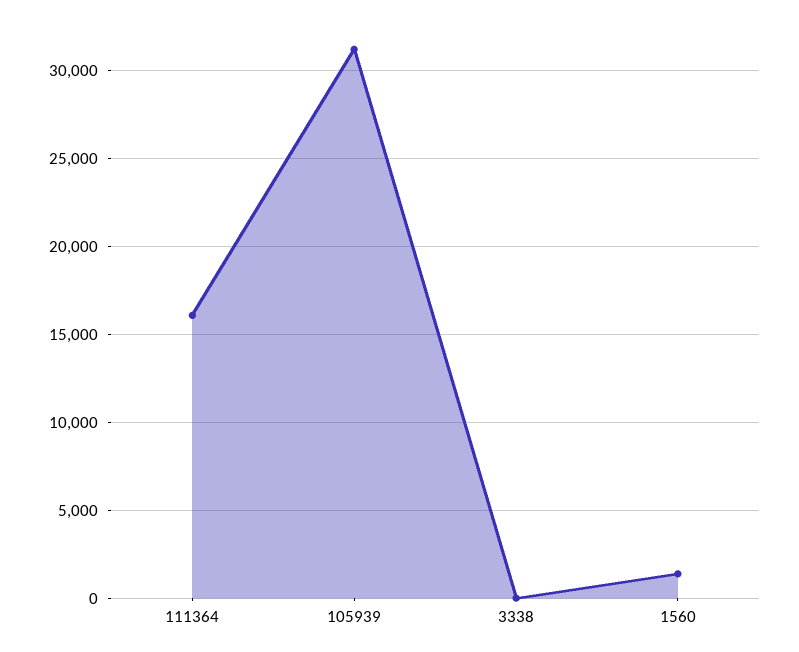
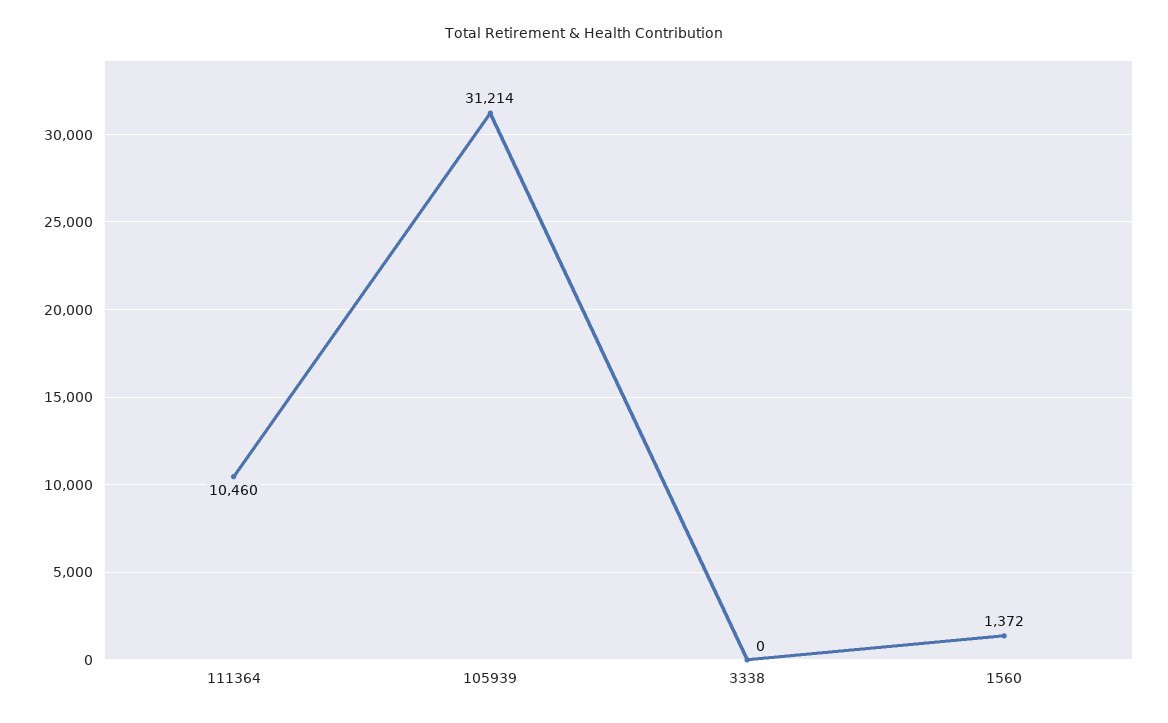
  {
-   "111364": 16000,
+   "111364": 10460,
    "105939": 31214,
    "3338": 0,
    "1560": 1372
  }

